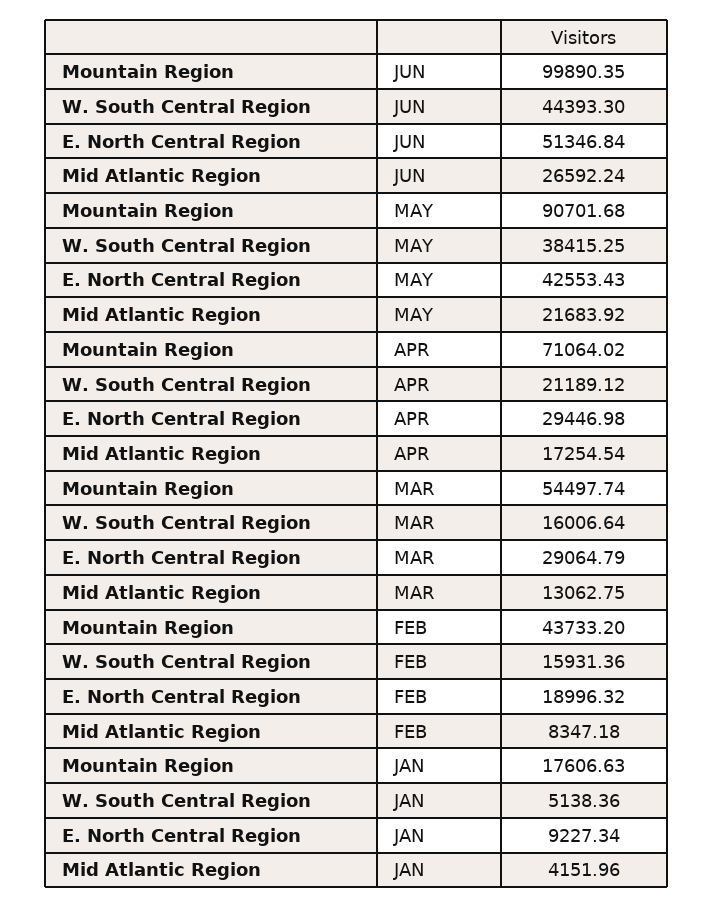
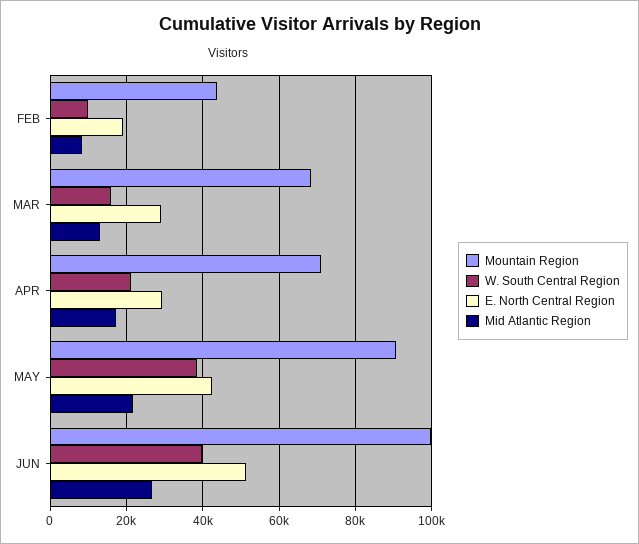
  {
    "Mountain Region": {
      "JUN": 99890.35,
      "MAY": 90701.68,
      "APR": 71064.02,
-     "MAR": 54497.74,
+     "MAR": 68000,
-     "FEB": 43733.2,
+     "FEB": 43733.2
-     "JAN": 17606.63
    },
    "W. South Central Region": {
-     "JUN": 44393.3,
+     "JUN": 40000,
      "MAY": 38415.25,
      "APR": 21189.12,
      "MAR": 16006.64,
-     "FEB": 15931.36,
+     "FEB": 10000
-     "JAN": 5138.36
    },
    "E. North Central Region": {
      "JUN": 51346.84,
      "MAY": 42553.43,
      "APR": 29446.98,
      "MAR": 29064.79,
-     "FEB": 18996.32,
+     "FEB": 18996.32
-     "JAN": 9227.34
    },
    "Mid Atlantic Region": {
      "JUN": 26592.24,
      "MAY": 21683.92,
      "APR": 17254.54,
      "MAR": 13062.75,
-     "FEB": 8347.18,
+     "FEB": 8347.18
-     "JAN": 4151.96
    }
  }

